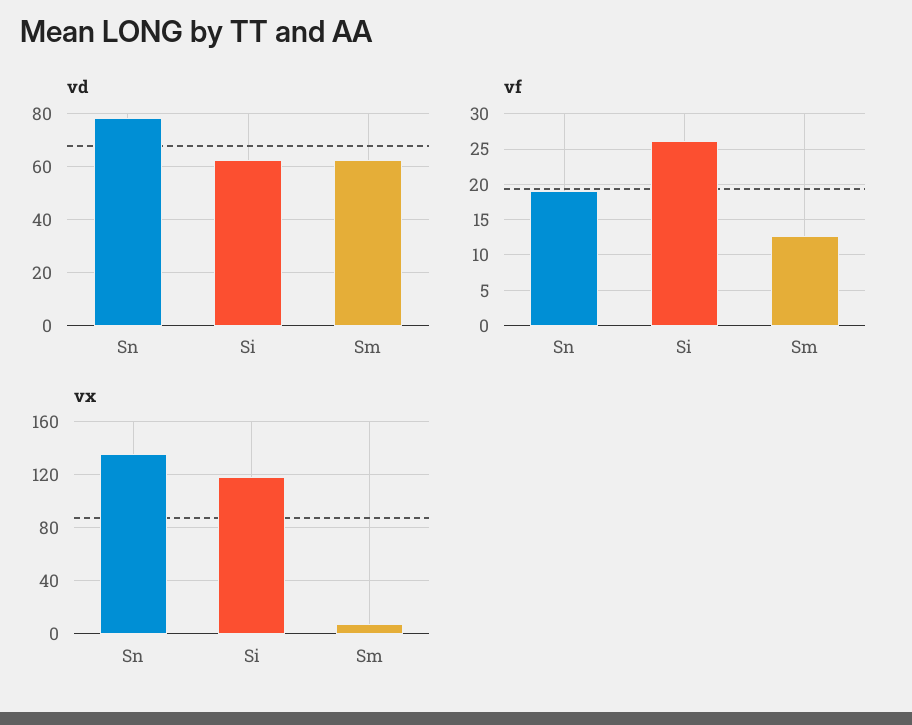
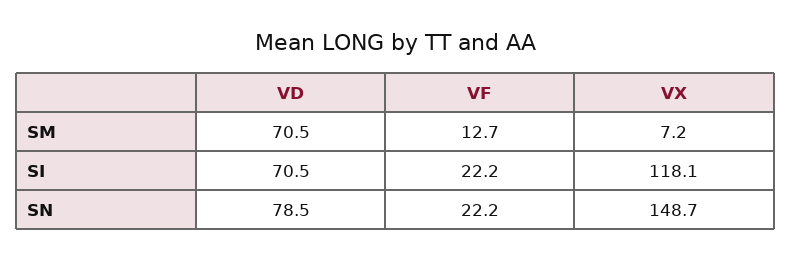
  {
    "vd": {
      "Sn": 78.5,
-     "Si": 62.5,
+     "Si": 70.5,
-     "Sm": 62.5
+     "Sm": 70.5
    },
    "vf": {
-     "Sn": 19,
+     "Sn": 22.2,
-     "Si": 26,
+     "Si": 22.2,
      "Sm": 12.7
    },
    "vx": {
-     "Sn": 135,
+     "Sn": 148.7,
      "Si": 118.1,
      "Sm": 7.2
    }
  }

